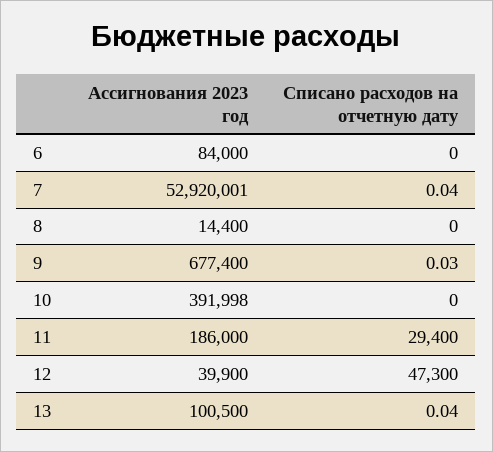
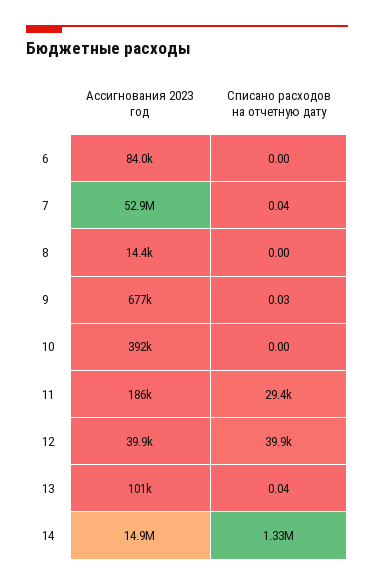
  {
    "Ассигнования 2023 год": {
      "6": 84000,
      "7": 52920001,
      "8": 14400,
      "9": 677400,
      "10": 391998,
      "11": 186000,
      "12": 39900,
-     "13": 100500
+     "13": 100500,
+     "14": 14900000
    },
    "Списано расходов на отчетную дату": {
      "6": 0,
      "7": 0.04,
      "8": 0,
      "9": 0.03,
      "10": 0,
      "11": 29400,
-     "12": 47300,
+     "12": 39900,
-     "13": 0.04
+     "13": 0.04,
+     "14": 1330000
    }
  }

